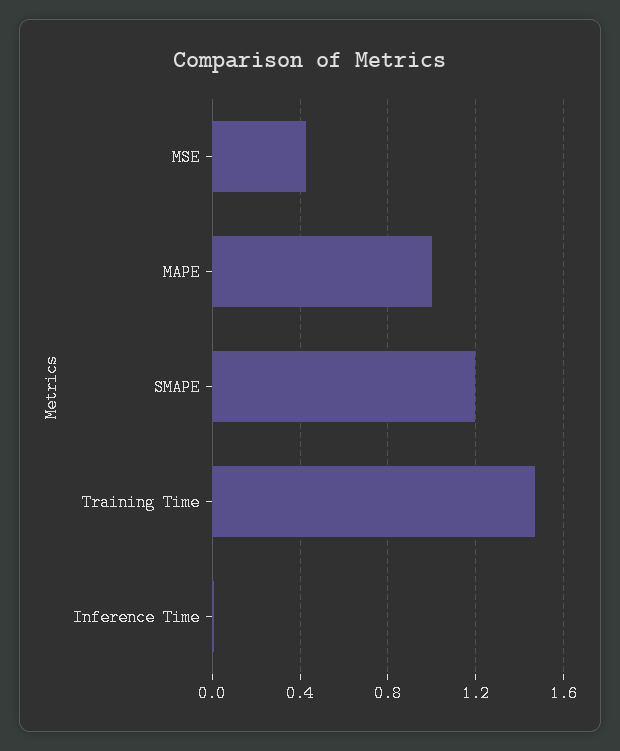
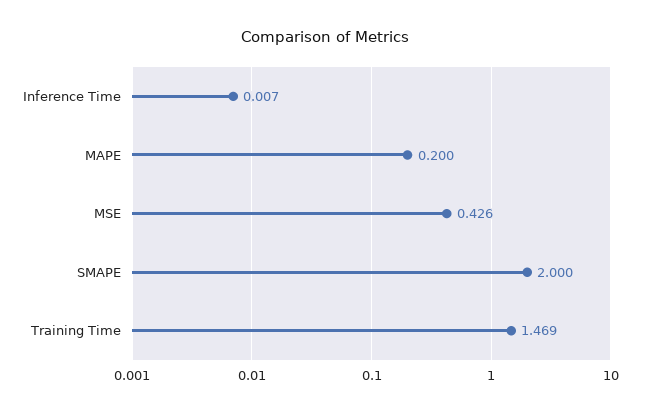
  {
    "MSE": 0.426,
-   "MAPE": 1,
+   "MAPE": 0.2,
-   "SMAPE": 1.2,
+   "SMAPE": 2,
    "Training Time": 1.469,
    "Inference Time": 0.007
  }

